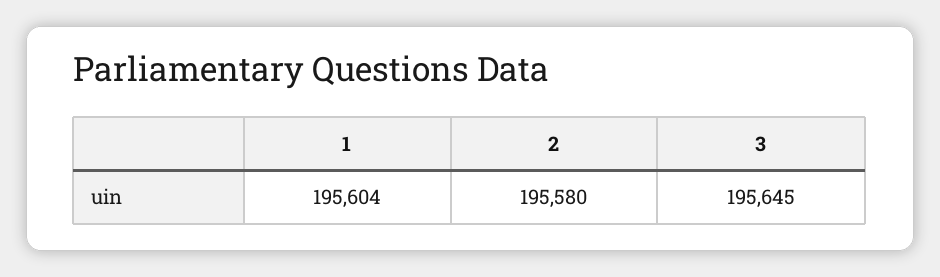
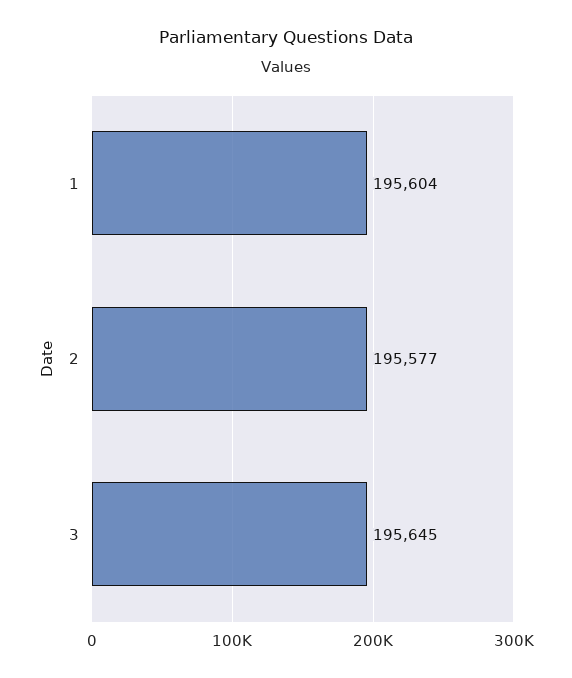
  {
    "1": 195604,
-   "2": 195580,
+   "2": 195577,
    "3": 195645
  }

